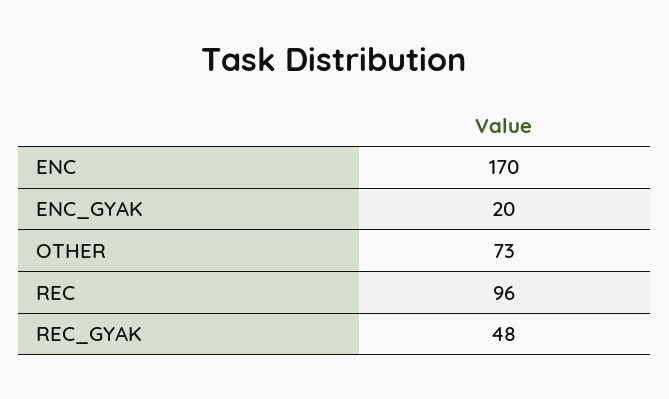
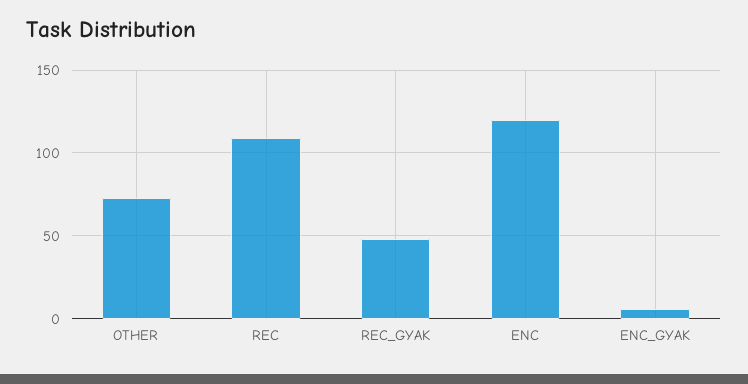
  {
-   "ENC": 170,
+   "ENC": 120,
-   "ENC_GYAK": 20,
+   "ENC_GYAK": 5,
    "OTHER": 73,
-   "REC": 96,
+   "REC": 110,
    "REC_GYAK": 48
  }

